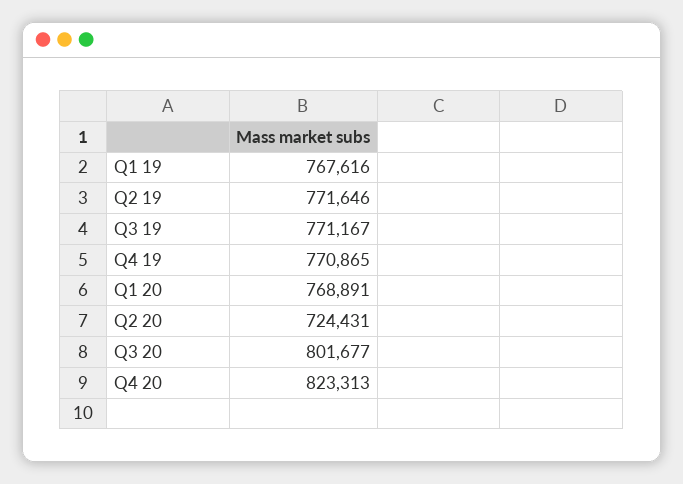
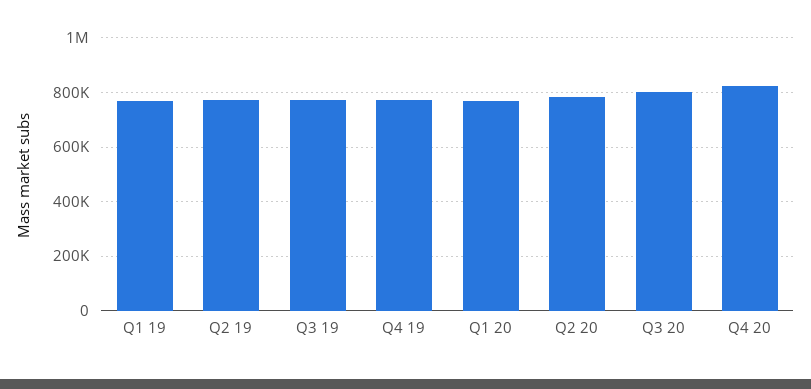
  {
    "Q1 19": 767616,
    "Q2 19": 771646,
    "Q3 19": 771167,
    "Q4 19": 770865,
    "Q1 20": 768891,
-   "Q2 20": 724431,
+   "Q2 20": 775000,
    "Q3 20": 801677,
    "Q4 20": 823313
  }

